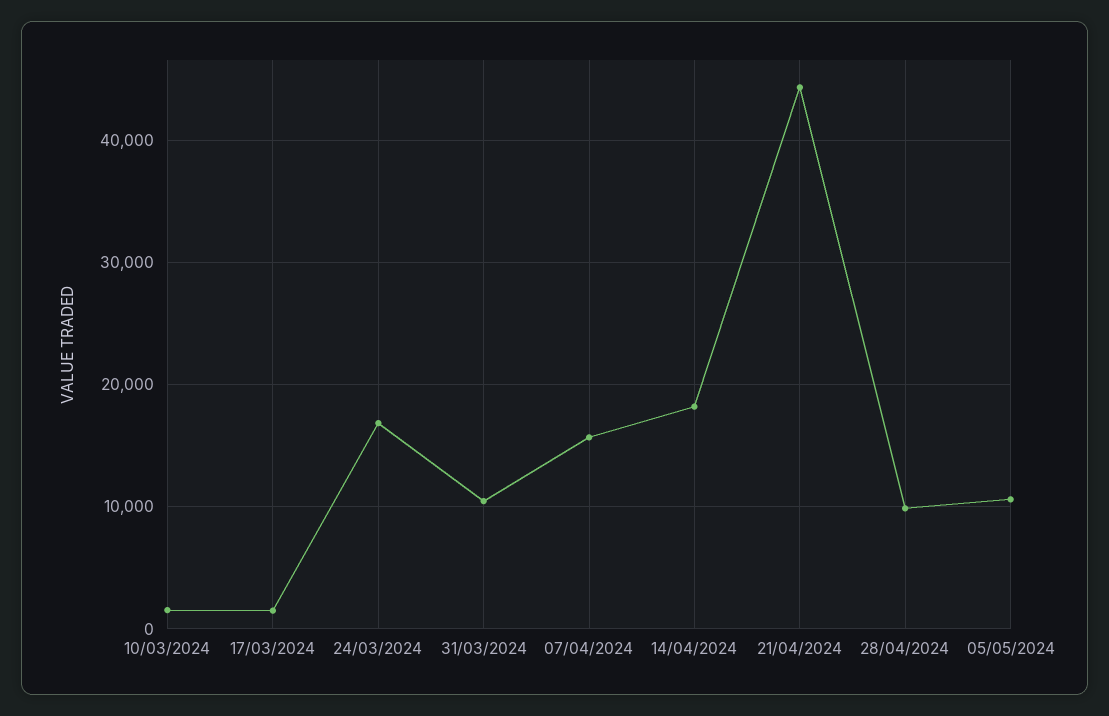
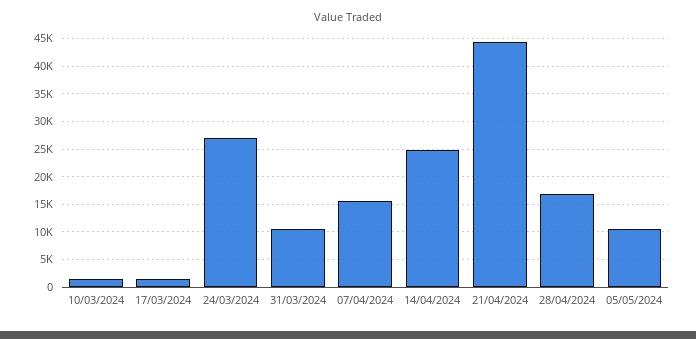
  {
    "10/03/2024": 2000,
    "17/03/2024": 1000,
-   "24/03/2024": 17000,
+   "24/03/2024": 27500,
    "31/03/2024": 10000,
    "07/04/2024": 16000,
-   "14/04/2024": 18000,
+   "14/04/2024": 25000,
    "21/04/2024": 44000,
-   "28/04/2024": 10000,
+   "28/04/2024": 17500,
    "05/05/2024": 11000
  }

